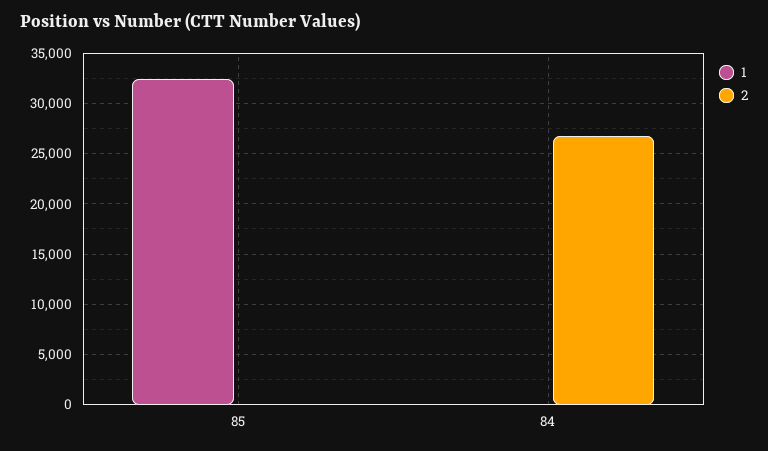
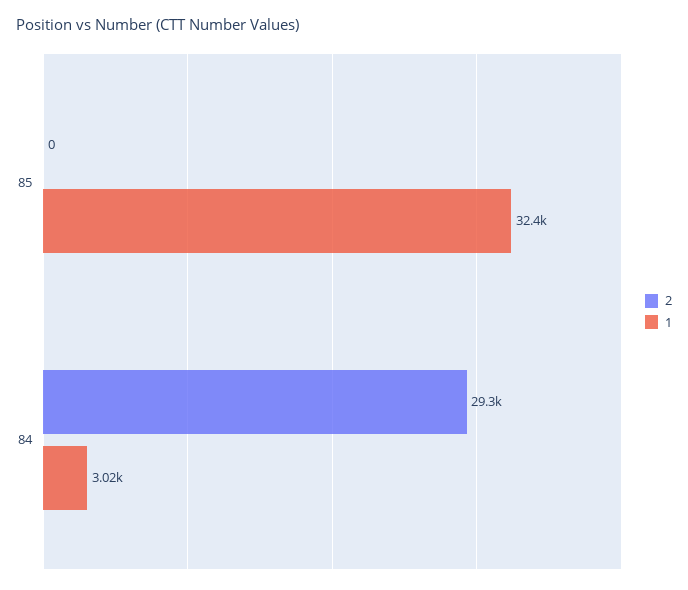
  {
    "1": {
      "85": 32400,
-     "84": 0
+     "84": 3020
    },
    "2": {
      "85": 0,
-     "84": 27000
+     "84": 29300
    }
  }

